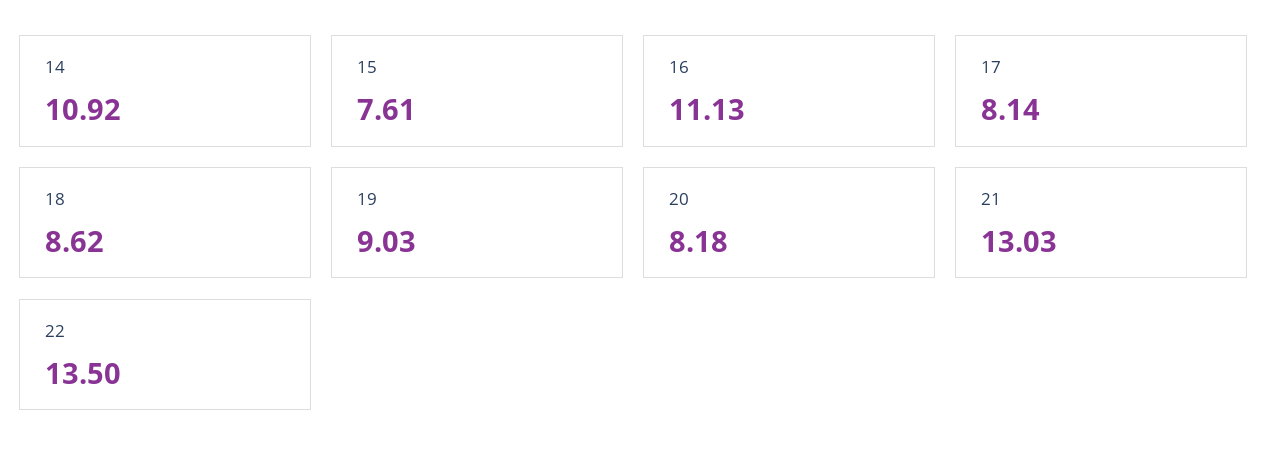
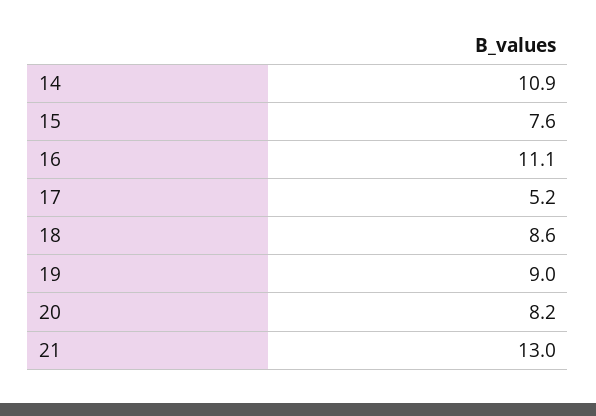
  {
    "14": 10.92,
    "15": 7.61,
    "16": 11.13,
-   "17": 8.14,
+   "17": 5.2,
    "18": 8.62,
    "19": 9.03,
    "20": 8.18,
-   "21": 13.03,
+   "21": 13.03
-   "22": 13.5
  }

